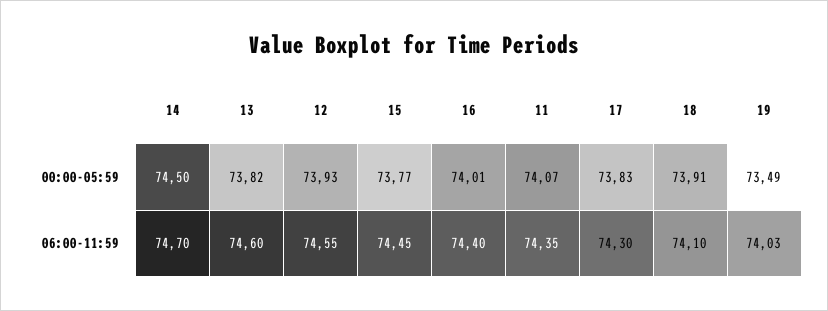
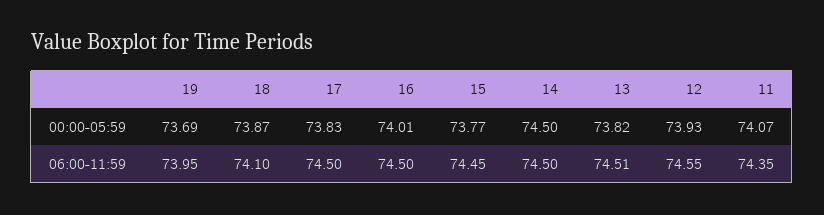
  {
    "14": {
      "00:00-05:59": 74.5,
-     "06:00-11:59": 74.7
+     "06:00-11:59": 74.5
    },
    "13": {
      "00:00-05:59": 73.82,
-     "06:00-11:59": 74.6
+     "06:00-11:59": 74.51
    },
    "12": {
      "00:00-05:59": 73.93,
      "06:00-11:59": 74.55
    },
    "15": {
      "00:00-05:59": 73.77,
      "06:00-11:59": 74.45
    },
    "16": {
      "00:00-05:59": 74.01,
-     "06:00-11:59": 74.4
+     "06:00-11:59": 74.5
    },
    "11": {
      "00:00-05:59": 74.07,
      "06:00-11:59": 74.35
    },
    "17": {
      "00:00-05:59": 73.83,
-     "06:00-11:59": 74.3
+     "06:00-11:59": 74.5
    },
    "18": {
-     "00:00-05:59": 73.91,
+     "00:00-05:59": 73.87,
      "06:00-11:59": 74.1
    },
    "19": {
-     "00:00-05:59": 73.49,
+     "00:00-05:59": 73.69,
-     "06:00-11:59": 74.03
+     "06:00-11:59": 73.95
    }
  }

